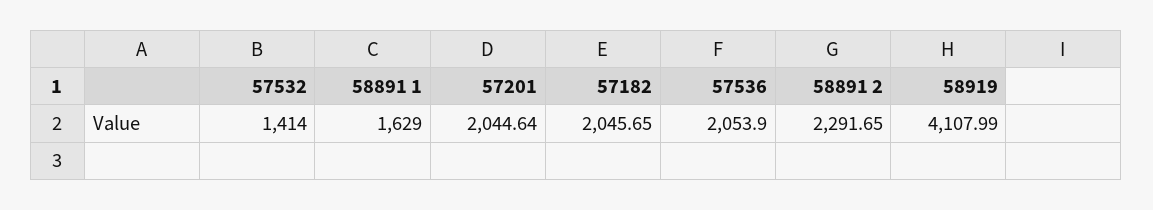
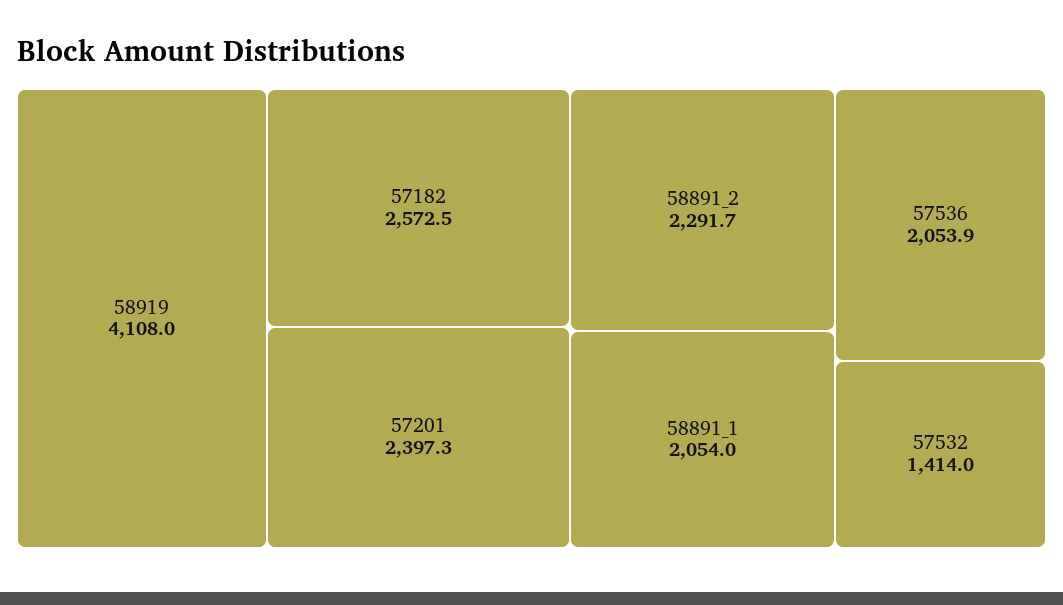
  {
    "57532": 1414,
-   "58891 1": 1629,
+   "58891 1": 2054,
-   "57201": 2044.64,
+   "57201": 2397.3,
-   "57182": 2045.65,
+   "57182": 2572.5,
    "57536": 2053.9,
    "58891 2": 2291.65,
    "58919": 4107.99
  }

